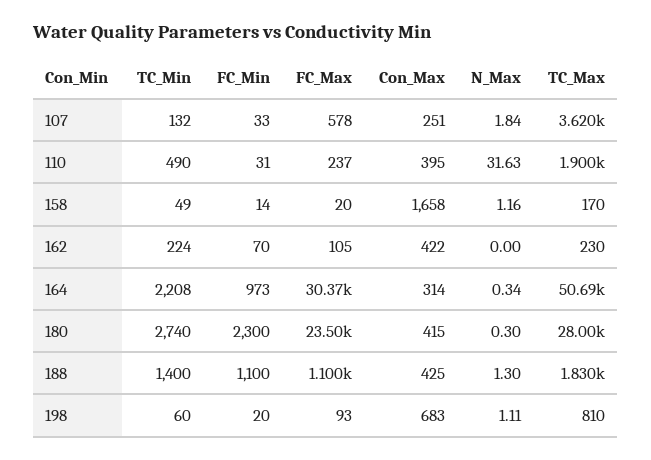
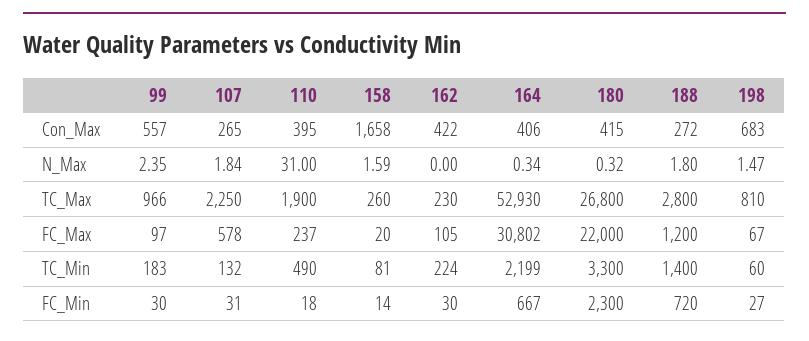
  {
    "TC_Min": {
      "107": 132,
      "110": 490,
-     "158": 49,
+     "158": 81,
      "162": 224,
-     "164": 2208,
+     "164": 2199,
-     "180": 2740,
+     "180": 3300,
      "188": 1400,
-     "198": 60
+     "198": 60,
+     "99": 183
    },
    "FC_Min": {
-     "107": 33,
+     "107": 31,
-     "110": 31,
+     "110": 18,
      "158": 14,
-     "162": 70,
+     "162": 30,
-     "164": 973,
+     "164": 667,
      "180": 2300,
-     "188": 1100,
+     "188": 720,
-     "198": 20
+     "198": 27,
+     "99": 30
    },
    "FC_Max": {
      "107": 578,
      "110": 237,
      "158": 20,
      "162": 105,
-     "164": 30370,
+     "164": 30802,
-     "180": 23500,
+     "180": 22000,
-     "188": 1100,
+     "188": 1200,
-     "198": 93
+     "198": 67,
+     "99": 97
    },
    "Con_Max": {
-     "107": 251,
+     "107": 265,
      "110": 395,
      "158": 1658,
      "162": 422,
-     "164": 314,
+     "164": 406,
      "180": 415,
-     "188": 425,
+     "188": 272,
-     "198": 683
+     "198": 683,
+     "99": 557
    },
    "N_Max": {
      "107": 1.84,
-     "110": 31.63,
+     "110": 31,
-     "158": 1.16,
+     "158": 1.59,
      "162": 0,
      "164": 0.34,
-     "180": 0.3,
+     "180": 0.32,
-     "188": 1.3,
+     "188": 1.8,
-     "198": 1.11
+     "198": 1.47,
+     "99": 2.35
    },
    "TC_Max": {
-     "107": 3620,
+     "107": 2250,
      "110": 1900,
-     "158": 170,
+     "158": 260,
      "162": 230,
-     "164": 50690,
+     "164": 52930,
-     "180": 28000,
+     "180": 26800,
-     "188": 1830,
+     "188": 2800,
-     "198": 810
+     "198": 810,
+     "99": 966
    }
  }

